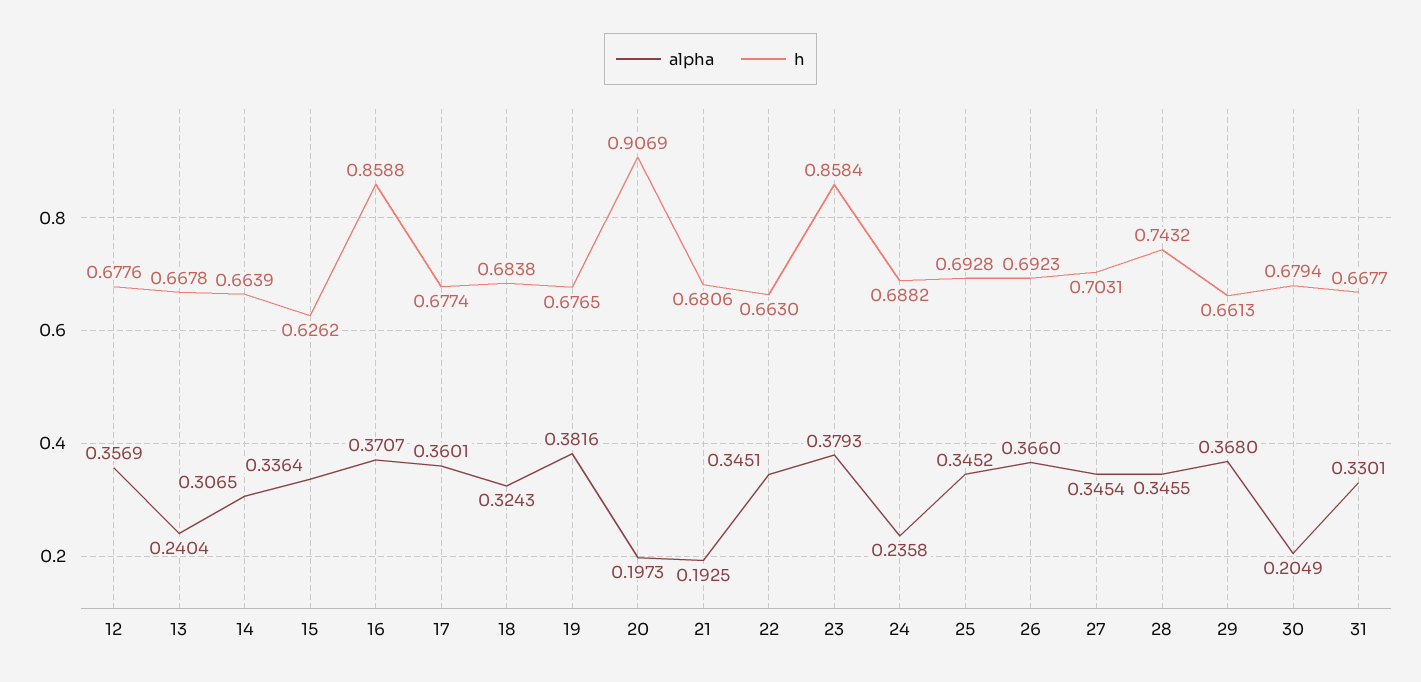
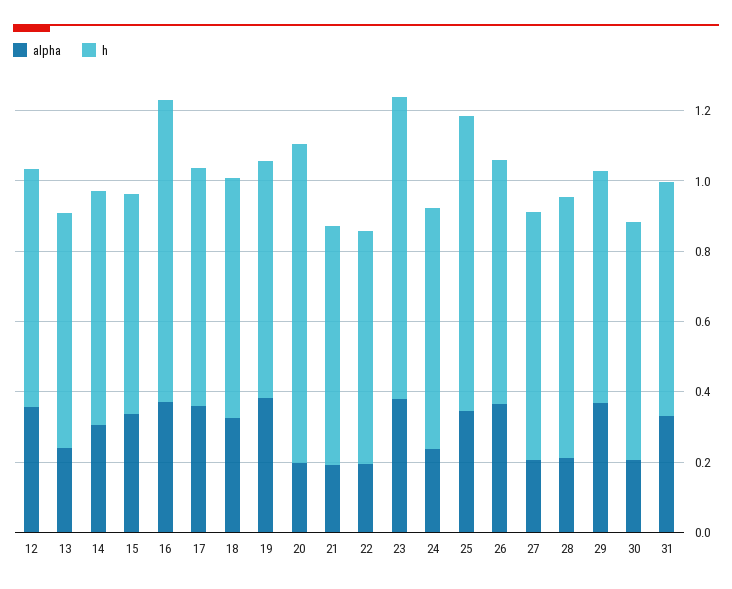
  {
    "alpha": {
      "12": 0.3569,
      "13": 0.2404,
      "14": 0.3065,
      "15": 0.3364,
      "16": 0.3707,
      "17": 0.3601,
      "18": 0.3243,
      "19": 0.3816,
      "20": 0.1973,
      "21": 0.1925,
-     "22": 0.3451,
+     "22": 0.2,
      "23": 0.3793,
      "24": 0.2358,
      "25": 0.3452,
      "26": 0.366,
-     "27": 0.3454,
+     "27": 0.2,
-     "28": 0.3455,
+     "28": 0.2,
      "29": 0.368,
      "30": 0.2049,
      "31": 0.3301
    },
    "h": {
      "12": 0.6776,
      "13": 0.6678,
      "14": 0.6639,
      "15": 0.6262,
      "16": 0.8588,
      "17": 0.6774,
      "18": 0.6838,
      "19": 0.6765,
      "20": 0.9069,
      "21": 0.6806,
      "22": 0.663,
      "23": 0.8584,
      "24": 0.6882,
-     "25": 0.6928,
+     "25": 0.85,
      "26": 0.6923,
      "27": 0.7031,
      "28": 0.7432,
      "29": 0.6613,
      "30": 0.6794,
      "31": 0.6677
    }
  }

